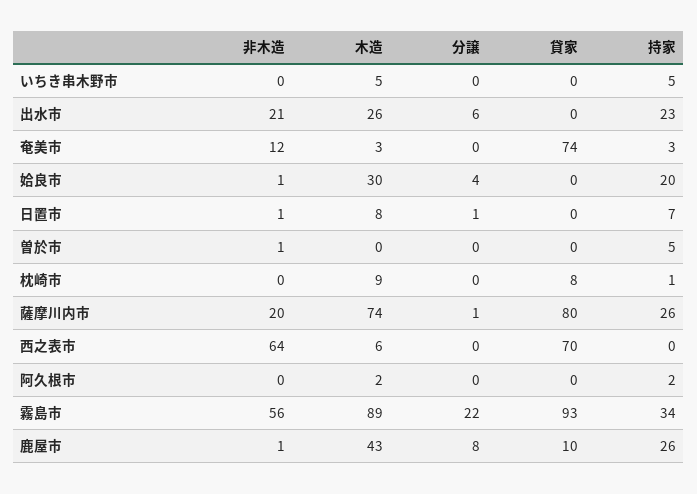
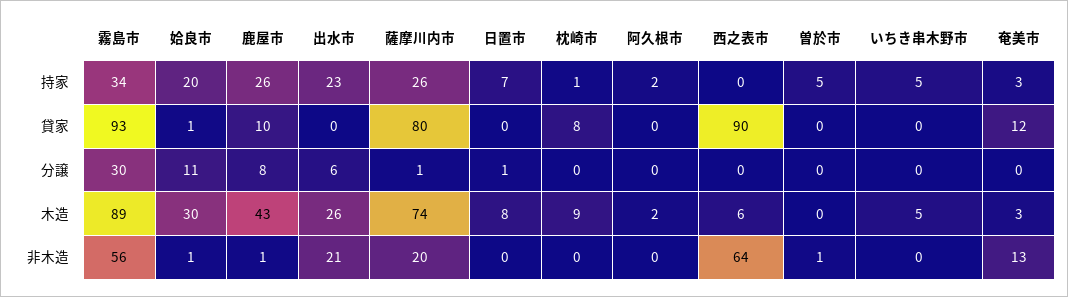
  {
    "非木造": {
      "いちき串木野市": 0,
      "出水市": 21,
-     "奄美市": 12,
+     "奄美市": 13,
      "姶良市": 1,
-     "日置市": 1,
+     "日置市": 0,
      "曽於市": 1,
      "枕崎市": 0,
      "薩摩川内市": 20,
      "西之表市": 64,
      "阿久根市": 0,
      "霧島市": 56,
      "鹿屋市": 1
    },
    "木造": {
      "いちき串木野市": 5,
      "出水市": 26,
      "奄美市": 3,
      "姶良市": 30,
      "日置市": 8,
      "曽於市": 0,
      "枕崎市": 9,
      "薩摩川内市": 74,
      "西之表市": 6,
      "阿久根市": 2,
      "霧島市": 89,
      "鹿屋市": 43
    },
    "分譲": {
      "いちき串木野市": 0,
      "出水市": 6,
      "奄美市": 0,
-     "姶良市": 4,
+     "姶良市": 11,
      "日置市": 1,
      "曽於市": 0,
      "枕崎市": 0,
      "薩摩川内市": 1,
      "西之表市": 0,
      "阿久根市": 0,
-     "霧島市": 22,
+     "霧島市": 30,
      "鹿屋市": 8
    },
    "貸家": {
      "いちき串木野市": 0,
      "出水市": 0,
-     "奄美市": 74,
+     "奄美市": 12,
-     "姶良市": 0,
+     "姶良市": 1,
      "日置市": 0,
      "曽於市": 0,
      "枕崎市": 8,
      "薩摩川内市": 80,
-     "西之表市": 70,
+     "西之表市": 90,
      "阿久根市": 0,
      "霧島市": 93,
      "鹿屋市": 10
    },
    "持家": {
      "いちき串木野市": 5,
      "出水市": 23,
      "奄美市": 3,
      "姶良市": 20,
      "日置市": 7,
      "曽於市": 5,
      "枕崎市": 1,
      "薩摩川内市": 26,
      "西之表市": 0,
      "阿久根市": 2,
      "霧島市": 34,
      "鹿屋市": 26
    }
  }

